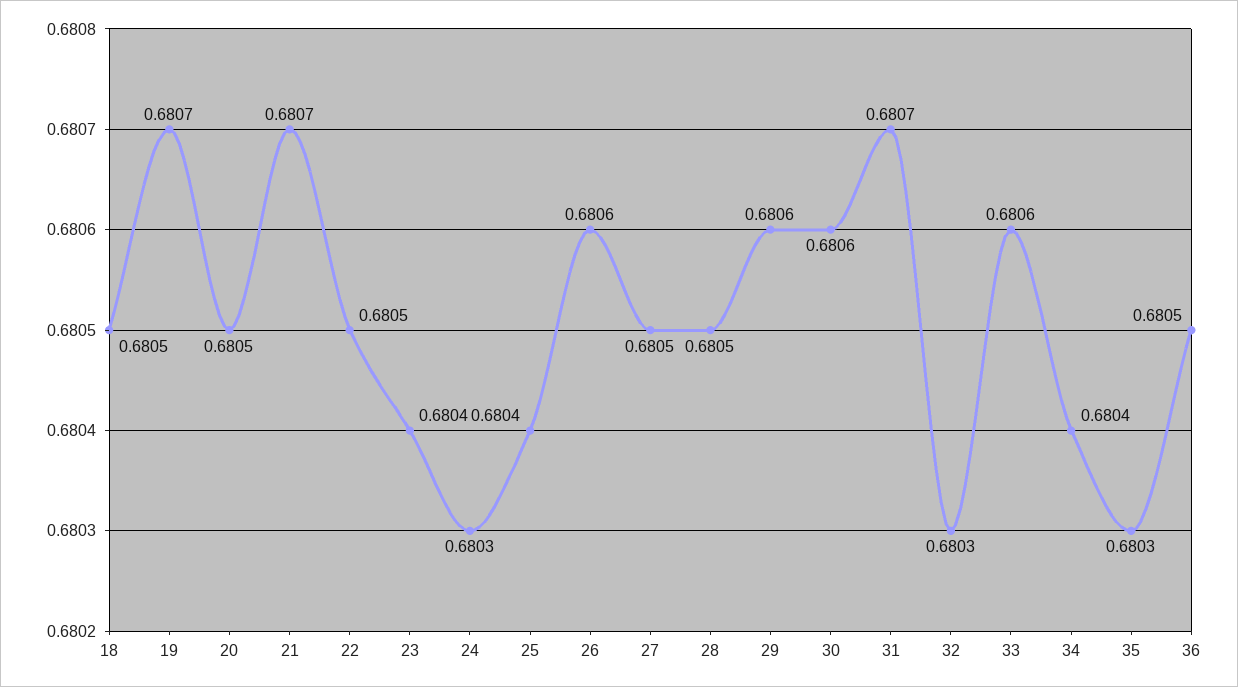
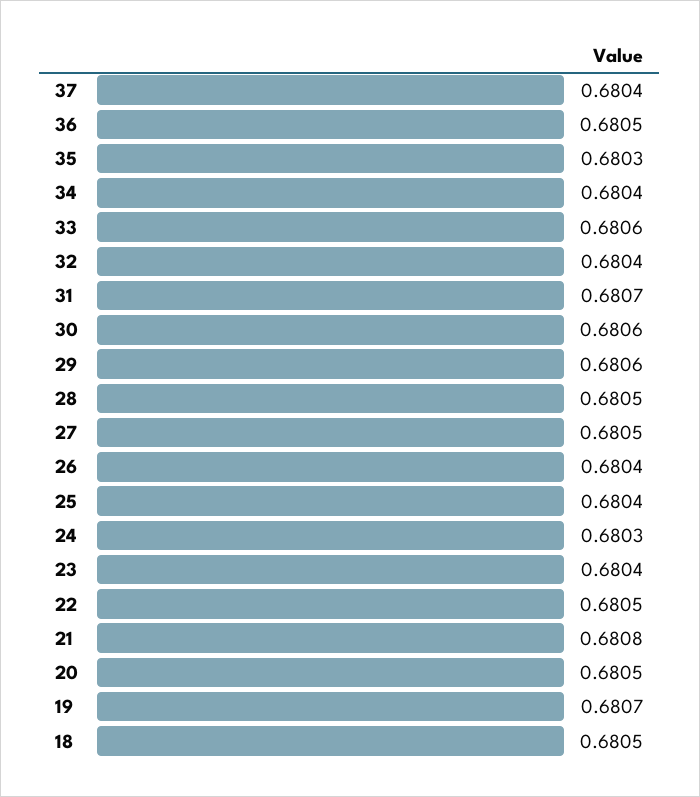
  {
    "18": 0.6805,
    "19": 0.6807,
    "20": 0.6805,
-   "21": 0.6807,
+   "21": 0.6808,
    "22": 0.6805,
    "23": 0.6804,
    "24": 0.6803,
    "25": 0.6804,
-   "26": 0.6806,
+   "26": 0.6804,
    "27": 0.6805,
    "28": 0.6805,
    "29": 0.6806,
    "30": 0.6806,
    "31": 0.6807,
-   "32": 0.6803,
+   "32": 0.6804,
    "33": 0.6806,
    "34": 0.6804,
    "35": 0.6803,
-   "36": 0.6805
+   "36": 0.6805,
+   "37": 0.6804
  }

